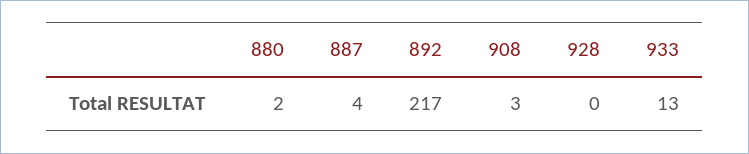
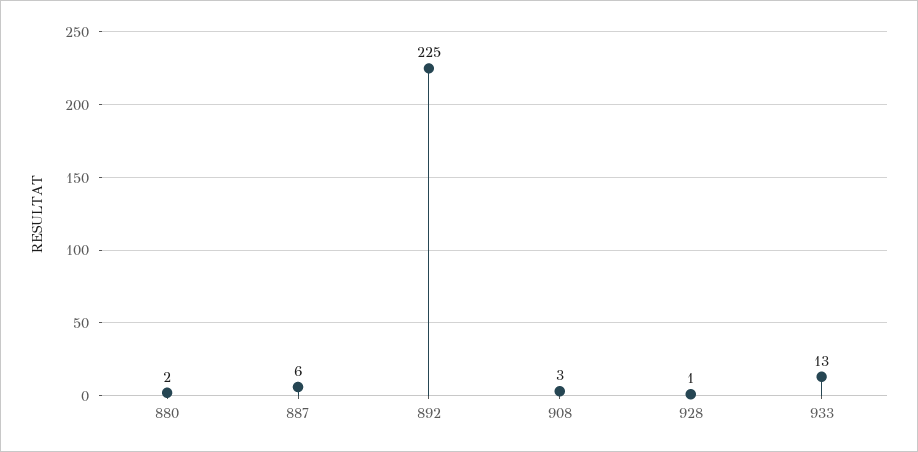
  {
    "880": 2,
-   "887": 4,
+   "887": 6,
-   "892": 217,
+   "892": 225,
    "908": 3,
-   "928": 0,
+   "928": 1,
    "933": 13
  }

